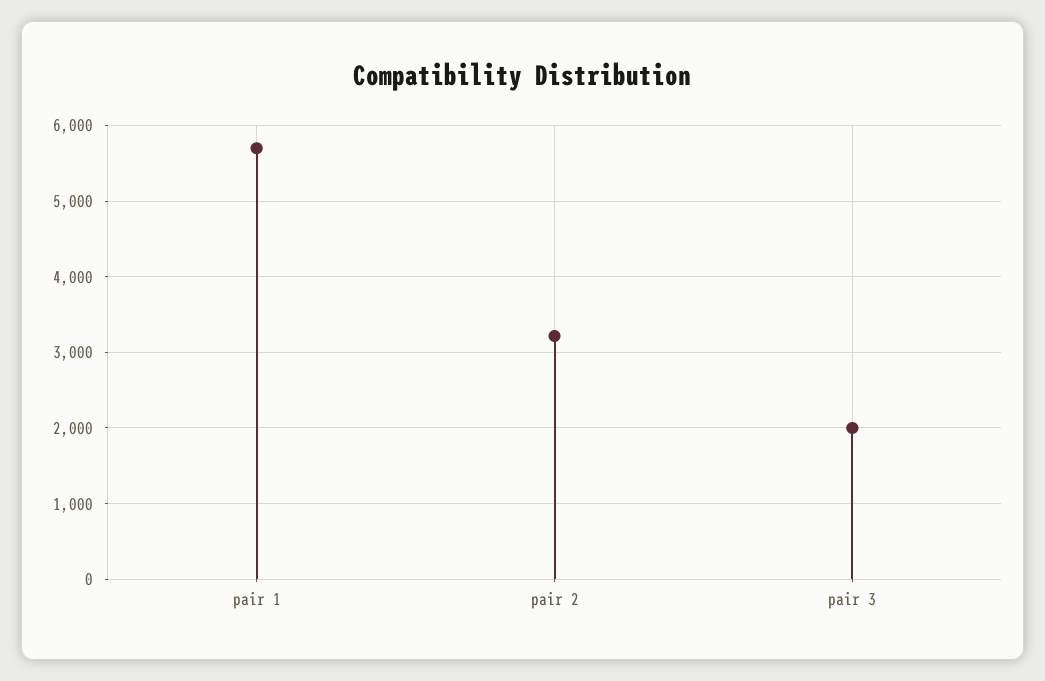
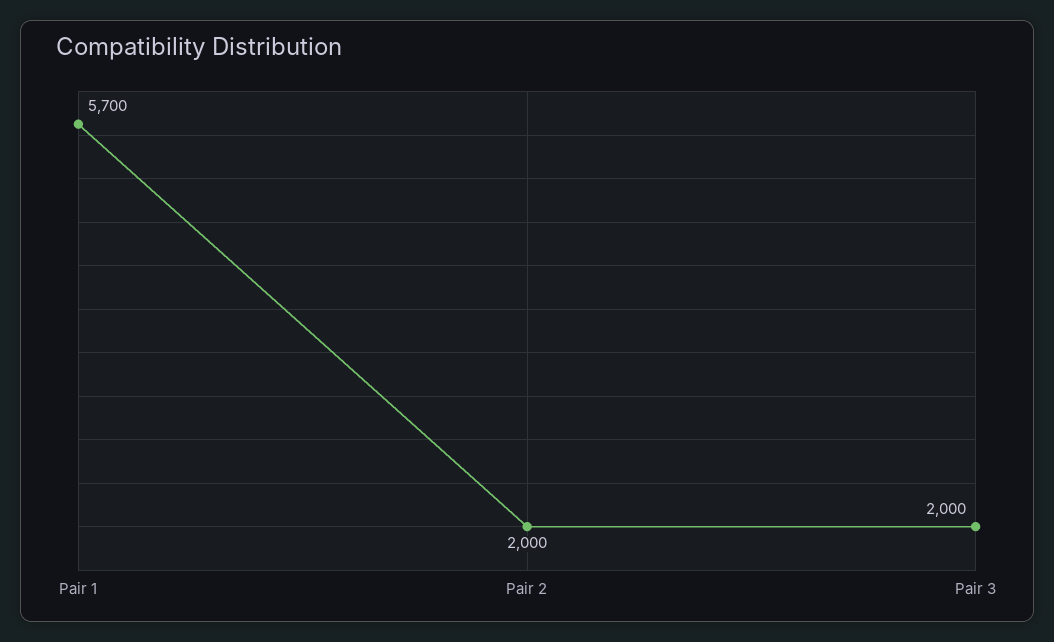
  {
    "pair 1": 5700,
-   "pair 2": 3200,
+   "pair 2": 2000,
    "pair 3": 2000
  }

